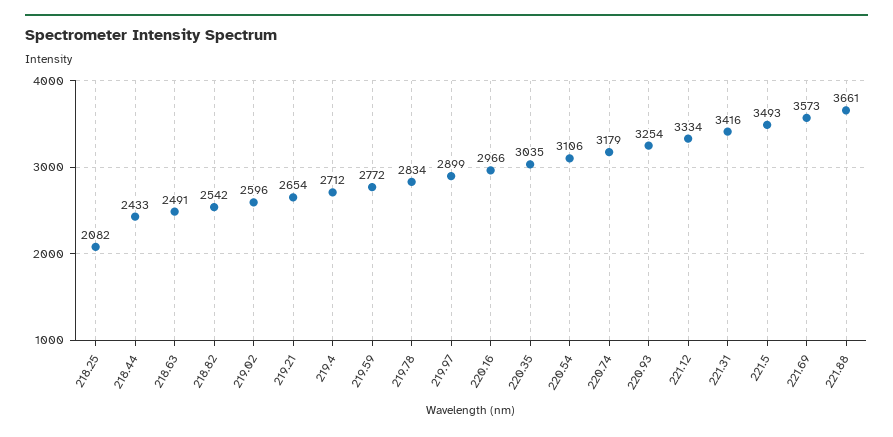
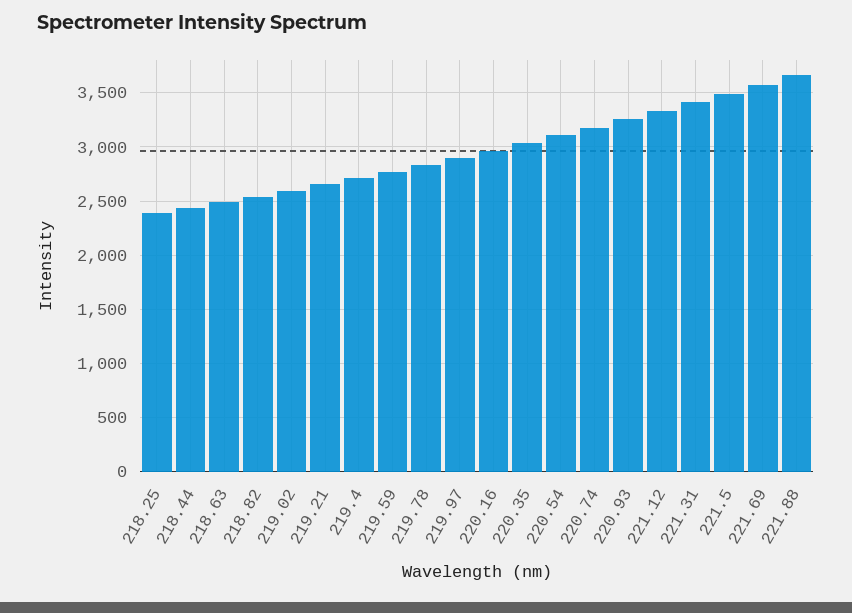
  {
-   "218.25": 2082,
+   "218.25": 2400,
    "218.44": 2433,
    "218.63": 2491,
    "218.82": 2542,
    "219.02": 2596,
    "219.21": 2654,
    "219.4": 2712,
    "219.59": 2772,
    "219.78": 2834,
    "219.97": 2899,
    "220.16": 2966,
    "220.35": 3035,
    "220.54": 3106,
    "220.74": 3179,
    "220.93": 3254,
    "221.12": 3334,
    "221.31": 3416,
    "221.5": 3493,
    "221.69": 3573,
    "221.88": 3661
  }

